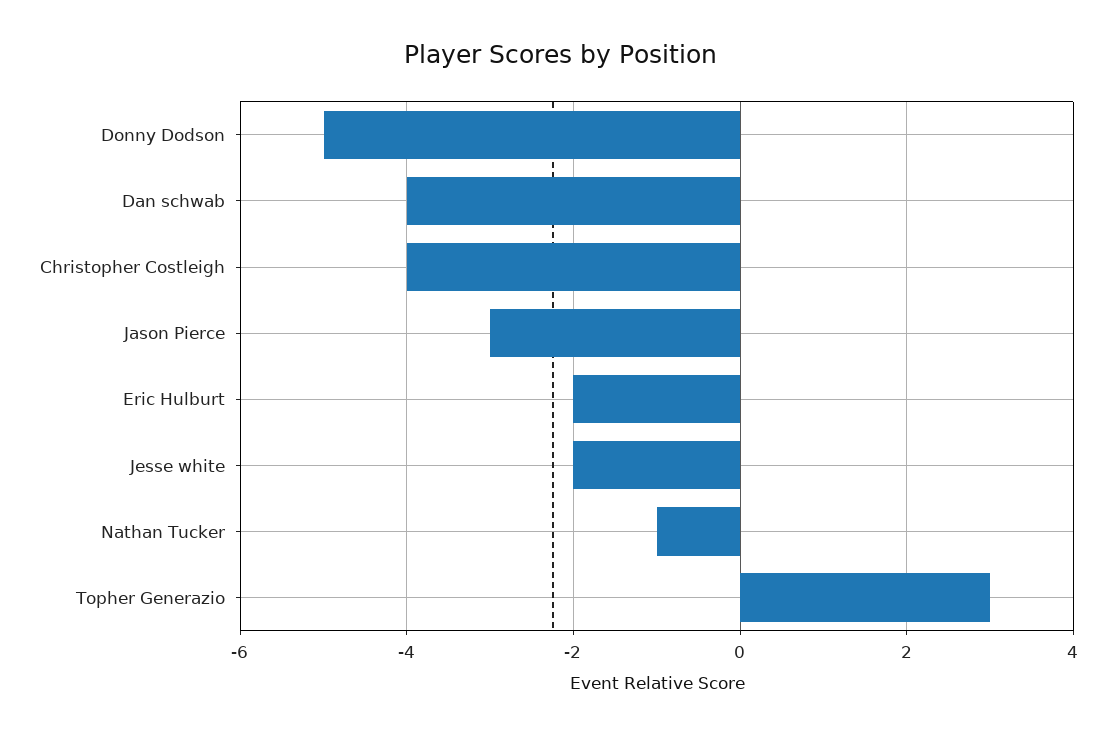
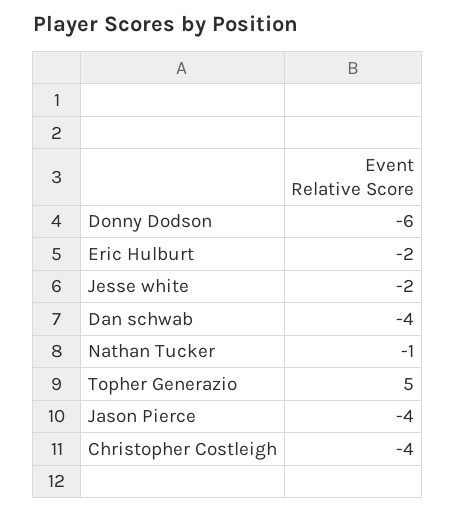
  {
-   "Donny Dodson": -5,
+   "Donny Dodson": -6,
    "Dan schwab": -4,
    "Christopher Costleigh": -4,
-   "Jason Pierce": -3,
+   "Jason Pierce": -4,
    "Eric Hulburt": -2,
    "Jesse white": -2,
    "Nathan Tucker": -1,
-   "Topher Generazio": 3
+   "Topher Generazio": 5
  }

